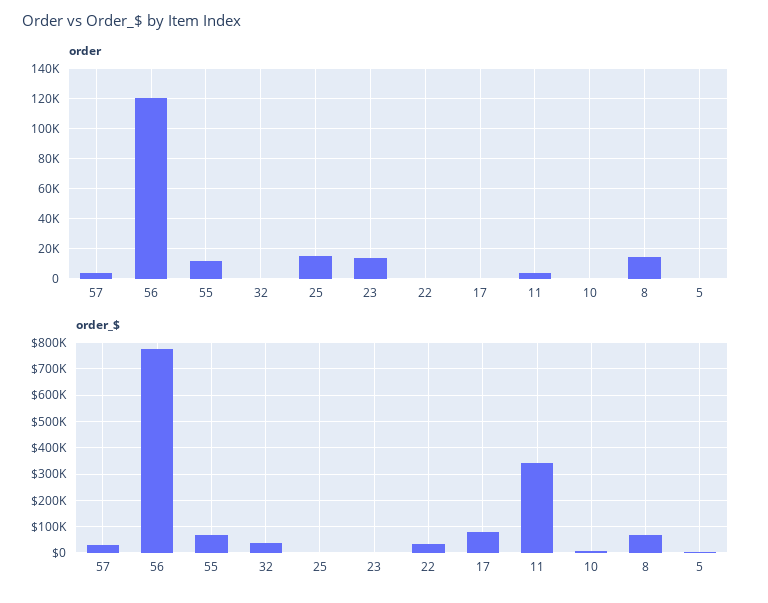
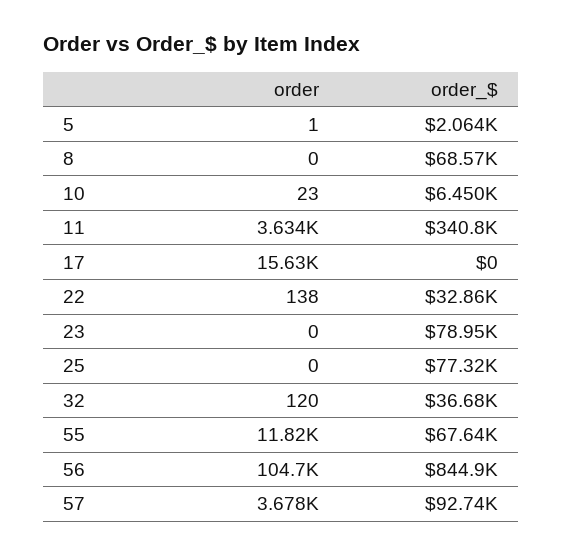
  {
    "order": {
      "57": 3678,
-     "56": 120000,
+     "56": 104700,
      "55": 11820,
      "32": 120,
-     "25": 15000,
+     "25": 0,
-     "23": 15000,
+     "23": 0,
      "22": 138,
-     "17": 0,
+     "17": 15630,
      "11": 3634,
      "10": 23,
-     "8": 15000,
+     "8": 0,
      "5": 1
    },
    "order_$": {
-     "57": 25000,
+     "57": 92740,
-     "56": 775000,
+     "56": 844900,
      "55": 67640,
      "32": 36680,
-     "25": 0,
+     "25": 77320,
-     "23": 0,
+     "23": 78950,
      "22": 32860,
-     "17": 75000,
+     "17": 0,
      "11": 340800,
      "10": 6450,
      "8": 68570,
      "5": 2064
    }
  }

